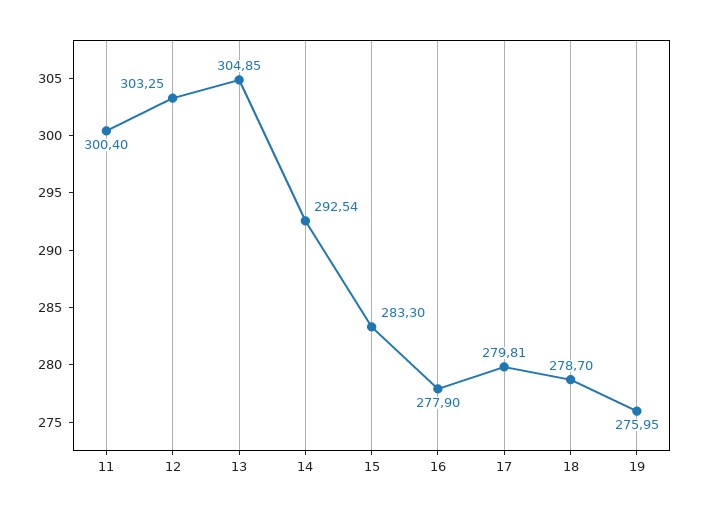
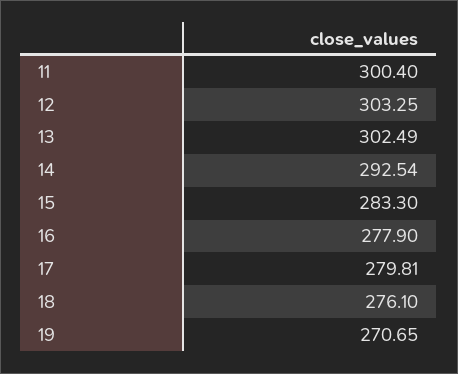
  {
    "11": 300.4,
    "12": 303.25,
-   "13": 304.85,
+   "13": 302.49,
    "14": 292.54,
    "15": 283.3,
    "16": 277.9,
    "17": 279.81,
-   "18": 278.7,
+   "18": 276.1,
-   "19": 275.95
+   "19": 270.65
  }

